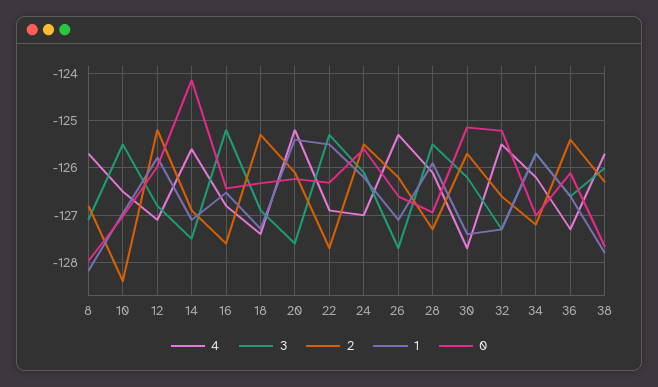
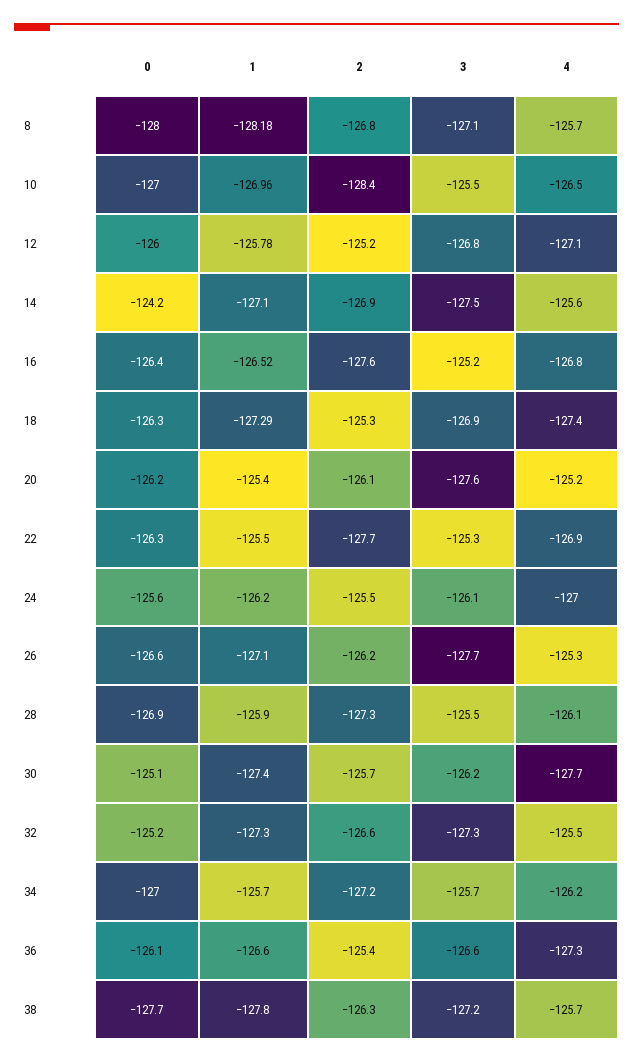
  {
    "4": {
      "8": -125.7,
      "10": -126.5,
      "12": -127.1,
      "14": -125.6,
      "16": -126.8,
      "18": -127.4,
      "20": -125.2,
      "22": -126.9,
      "24": -127,
      "26": -125.3,
      "28": -126.1,
      "30": -127.7,
      "32": -125.5,
      "34": -126.2,
      "36": -127.3,
      "38": -125.7
    },
    "3": {
      "8": -127.1,
      "10": -125.5,
      "12": -126.8,
      "14": -127.5,
      "16": -125.2,
      "18": -126.9,
      "20": -127.6,
      "22": -125.3,
      "24": -126.1,
      "26": -127.7,
      "28": -125.5,
      "30": -126.2,
      "32": -127.3,
      "34": -125.7,
      "36": -126.6,
-     "38": -126
+     "38": -127.2
    },
    "2": {
      "8": -126.8,
      "10": -128.4,
      "12": -125.2,
      "14": -126.9,
      "16": -127.6,
      "18": -125.3,
      "20": -126.1,
      "22": -127.7,
      "24": -125.5,
      "26": -126.2,
      "28": -127.3,
      "30": -125.7,
      "32": -126.6,
      "34": -127.2,
      "36": -125.4,
      "38": -126.3
    },
    "1": {
      "8": -128.18,
      "10": -126.96,
      "12": -125.78,
      "14": -127.1,
      "16": -126.52,
      "18": -127.29,
      "20": -125.4,
      "22": -125.5,
      "24": -126.2,
      "26": -127.1,
      "28": -125.9,
      "30": -127.4,
      "32": -127.3,
      "34": -125.7,
      "36": -126.6,
      "38": -127.8
    },
    "0": {
      "8": -128,
      "10": -127,
      "12": -126,
      "14": -124.2,
      "16": -126.4,
      "18": -126.3,
      "20": -126.2,
      "22": -126.3,
      "24": -125.6,
      "26": -126.6,
      "28": -126.9,
      "30": -125.1,
      "32": -125.2,
      "34": -127,
      "36": -126.1,
      "38": -127.7
    }
  }

